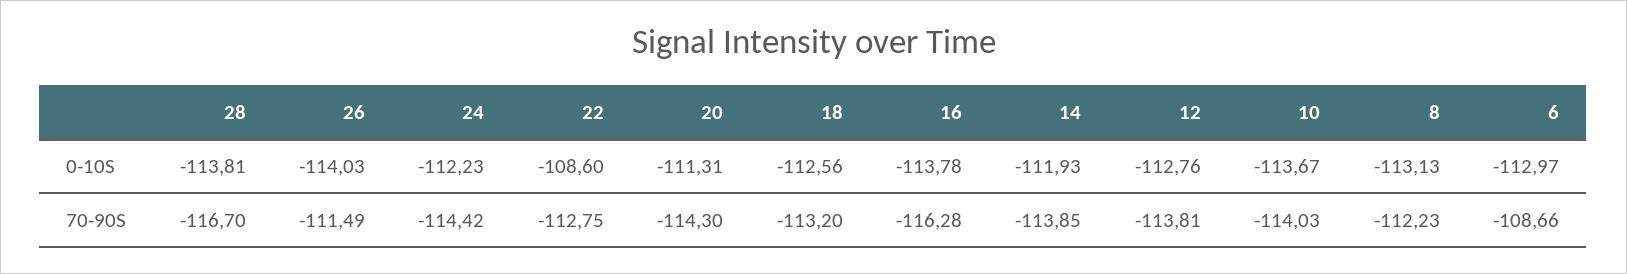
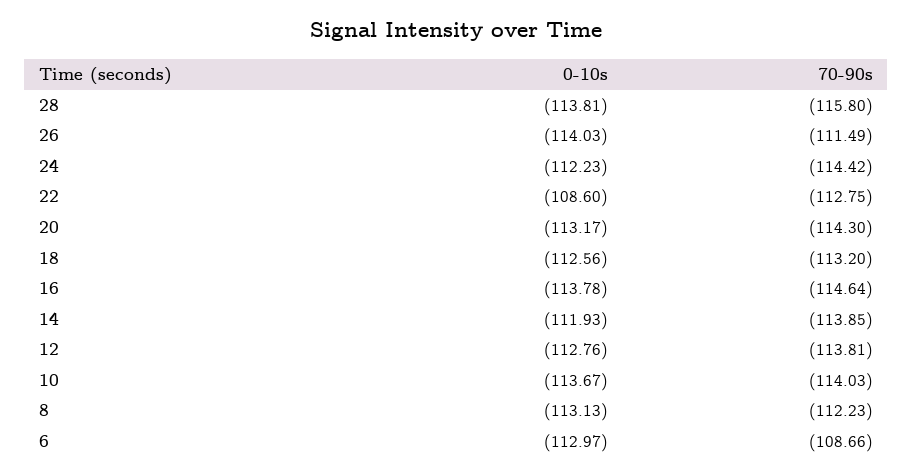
  {
    "28": {
      "0-10S": -113.81,
-     "70-90S": -116.7
+     "70-90S": -115.8
    },
    "26": {
      "0-10S": -114.03,
      "70-90S": -111.49
    },
    "24": {
      "0-10S": -112.23,
      "70-90S": -114.42
    },
    "22": {
      "0-10S": -108.6,
      "70-90S": -112.75
    },
    "20": {
-     "0-10S": -111.31,
+     "0-10S": -113.17,
      "70-90S": -114.3
    },
    "18": {
      "0-10S": -112.56,
      "70-90S": -113.2
    },
    "16": {
      "0-10S": -113.78,
-     "70-90S": -116.28
+     "70-90S": -114.64
    },
    "14": {
      "0-10S": -111.93,
      "70-90S": -113.85
    },
    "12": {
      "0-10S": -112.76,
      "70-90S": -113.81
    },
    "10": {
      "0-10S": -113.67,
      "70-90S": -114.03
    },
    "8": {
      "0-10S": -113.13,
      "70-90S": -112.23
    },
    "6": {
      "0-10S": -112.97,
      "70-90S": -108.66
    }
  }

